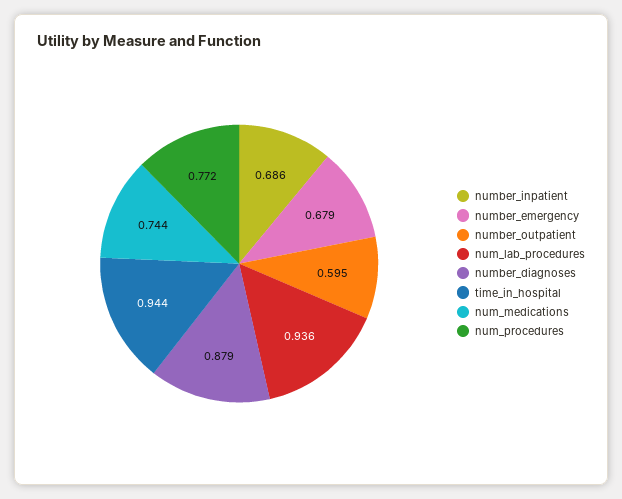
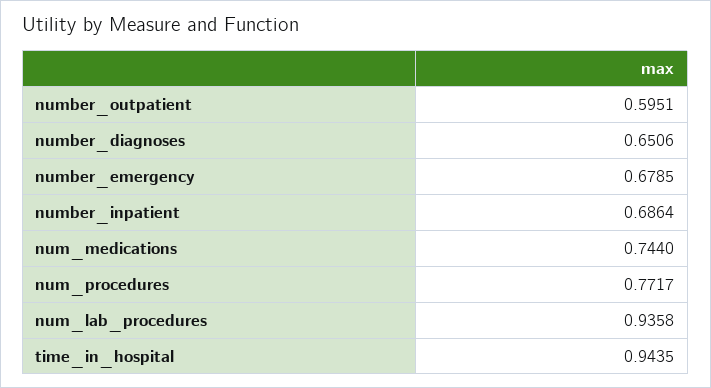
  {
    "number_inpatient": 0.6864,
    "number_emergency": 0.6785,
    "number_outpatient": 0.5951,
    "num_lab_procedures": 0.9358,
-   "number_diagnoses": 0.879,
+   "number_diagnoses": 0.6506,
    "time_in_hospital": 0.9435,
    "num_medications": 0.744,
    "num_procedures": 0.7717
  }

